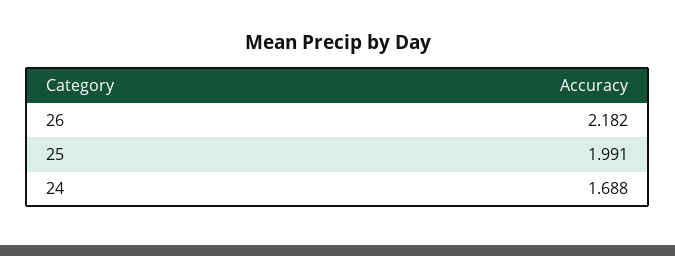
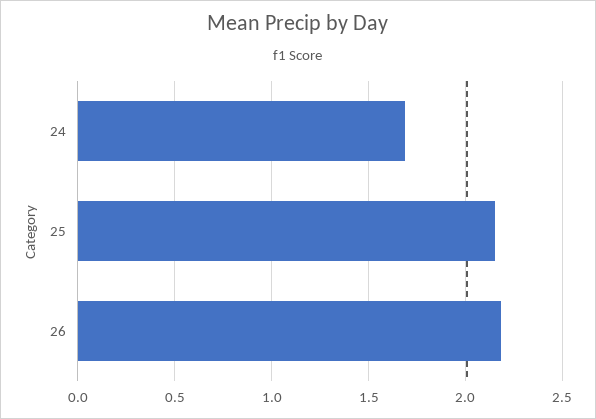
  {
    "26": 2.182,
-   "25": 1.991,
+   "25": 2.15,
    "24": 1.688
  }

